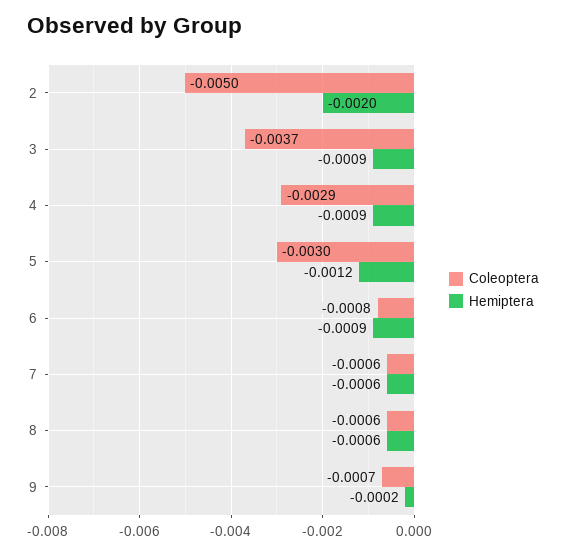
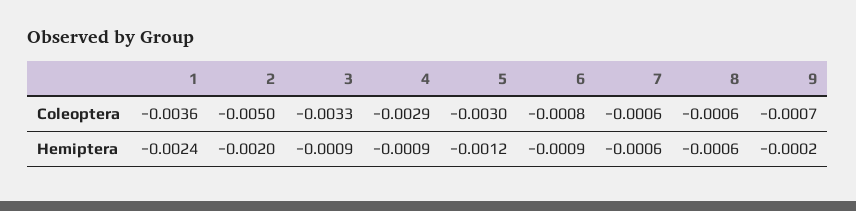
  {
    "Coleoptera": {
      "2": -0.005,
-     "3": -0.0037,
+     "3": -0.0033,
      "4": -0.0029,
      "5": -0.003,
      "6": -0.0008,
      "7": -0.0006,
      "8": -0.0006,
-     "9": -0.0007
+     "9": -0.0007,
+     "1": -0.0036
    },
    "Hemiptera": {
      "2": -0.002,
      "3": -0.0009,
      "4": -0.0009,
      "5": -0.0012,
      "6": -0.0009,
      "7": -0.0006,
      "8": -0.0006,
-     "9": -0.0002
+     "9": -0.0002,
+     "1": -0.0024
    }
  }

